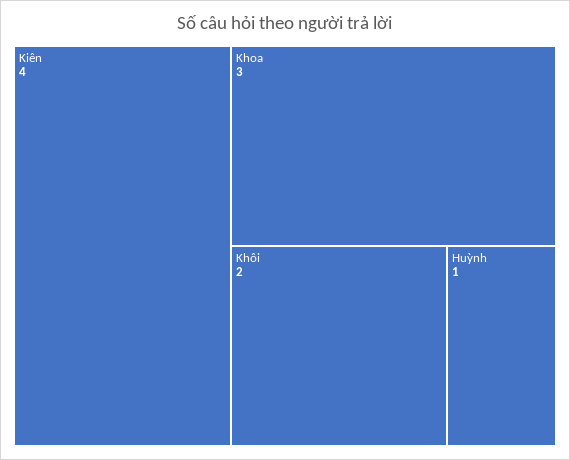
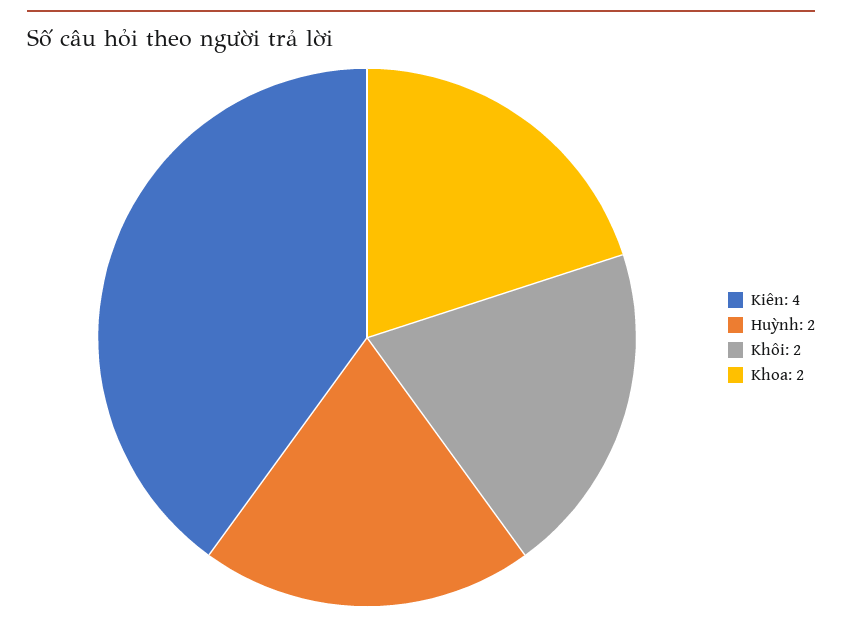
  {
    "Kiên": 4,
-   "Khoa": 3,
+   "Khoa": 2,
    "Khôi": 2,
-   "Huỳnh": 1
+   "Huỳnh": 2
  }

